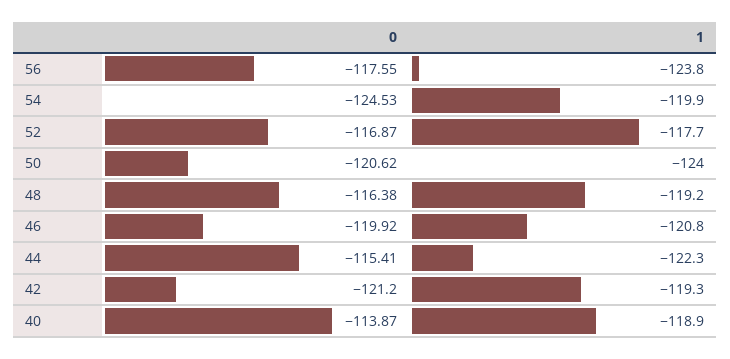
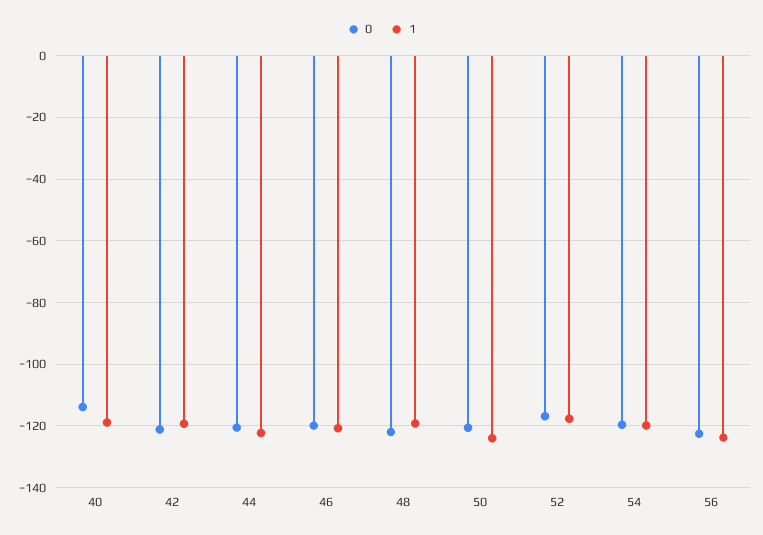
  {
    "0": {
-     "56": -117.55,
+     "56": -122,
-     "54": -124.53,
+     "54": -120,
      "52": -116.87,
      "50": -120.62,
-     "48": -116.38,
+     "48": -122,
      "46": -119.92,
-     "44": -115.41,
+     "44": -120,
      "42": -121.2,
      "40": -113.87
    },
    "1": {
      "56": -123.8,
      "54": -119.9,
      "52": -117.7,
      "50": -124,
      "48": -119.2,
      "46": -120.8,
      "44": -122.3,
      "42": -119.3,
      "40": -118.9
    }
  }

